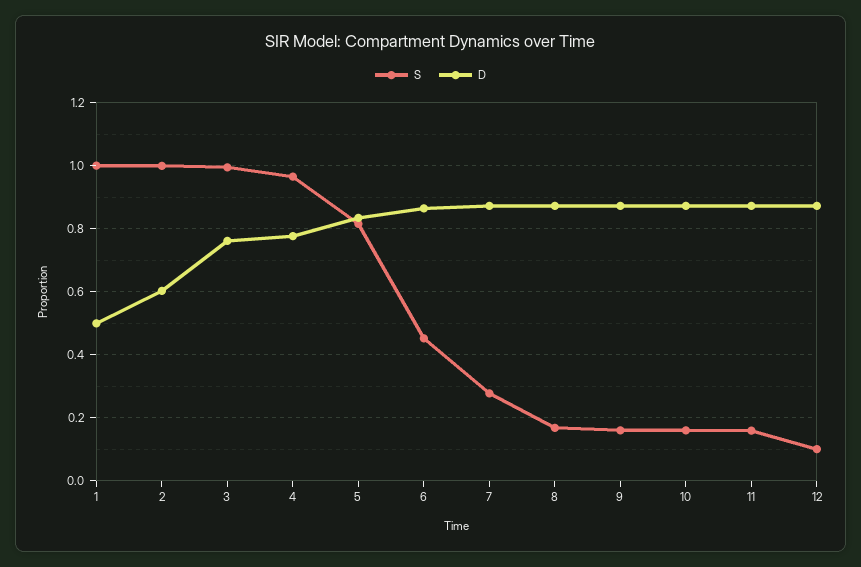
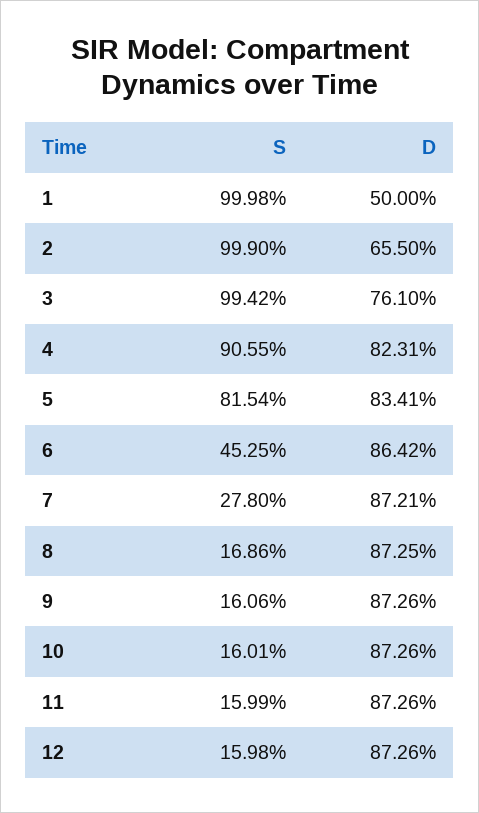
  {
    "S": {
      "1": 0.9998,
      "2": 0.999,
      "3": 0.9942,
-     "4": 0.96,
+     "4": 0.9055,
      "5": 0.8154,
      "6": 0.4525,
      "7": 0.278,
      "8": 0.1686,
      "9": 0.1606,
      "10": 0.1601,
      "11": 0.1599,
-     "12": 0.1
+     "12": 0.1598
    },
    "D": {
      "1": 0.5,
-     "2": 0.6,
+     "2": 0.655,
      "3": 0.761,
-     "4": 0.78,
+     "4": 0.8231,
      "5": 0.8341,
      "6": 0.8642,
      "7": 0.8721,
      "8": 0.8725,
      "9": 0.8726,
      "10": 0.8726,
      "11": 0.8726,
      "12": 0.8726
    }
  }

